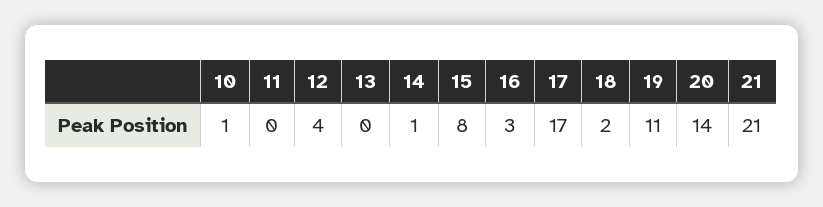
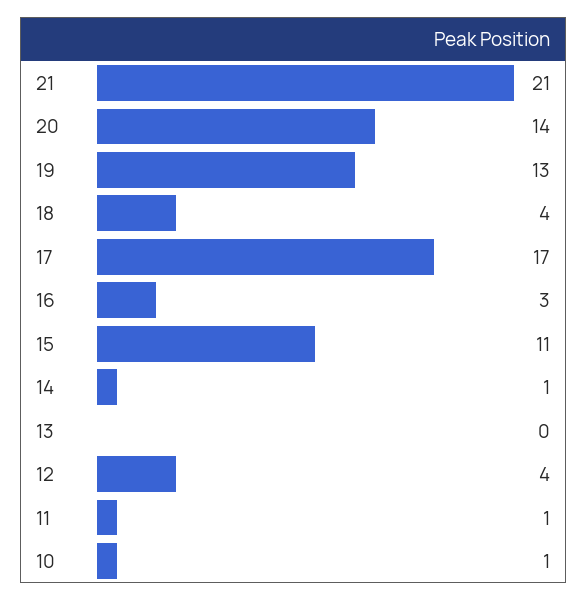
  {
    "10": 1,
-   "11": 0,
+   "11": 1,
    "12": 4,
    "13": 0,
    "14": 1,
-   "15": 8,
+   "15": 11,
    "16": 3,
    "17": 17,
-   "18": 2,
+   "18": 4,
-   "19": 11,
+   "19": 13,
    "20": 14,
    "21": 21
  }

